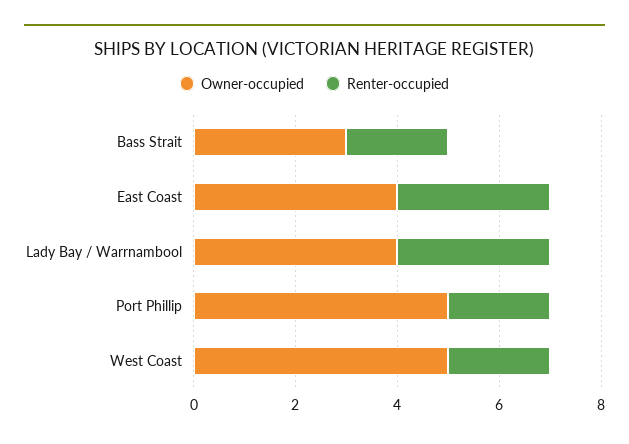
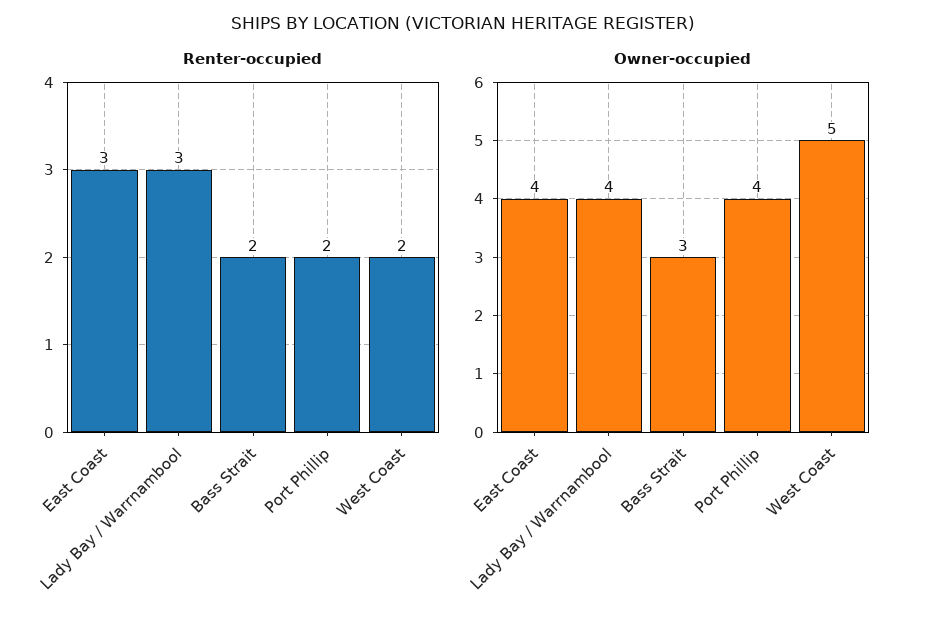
  {
    "Owner-occupied": {
      "Bass Strait": 3,
      "East Coast": 4,
      "Lady Bay / Warrnambool": 4,
-     "Port Phillip": 5,
+     "Port Phillip": 4,
      "West Coast": 5
    },
    "Renter-occupied": {
      "Bass Strait": 2,
      "East Coast": 3,
      "Lady Bay / Warrnambool": 3,
      "Port Phillip": 2,
      "West Coast": 2
    }
  }

